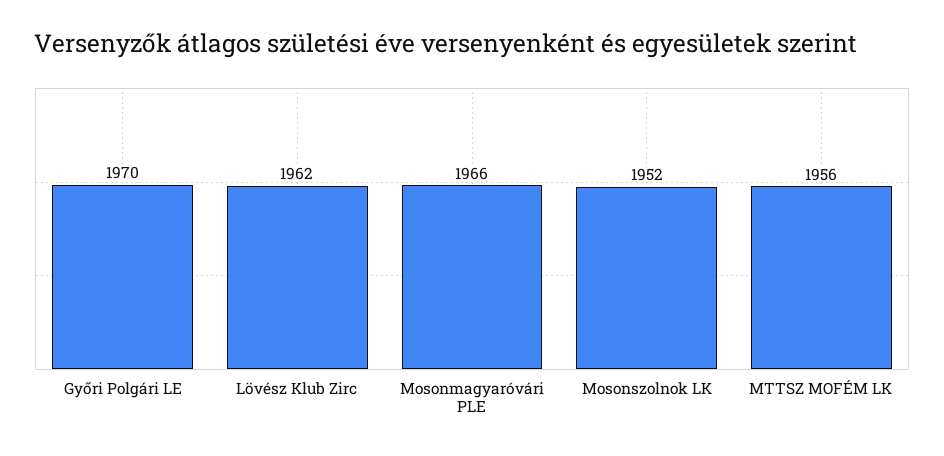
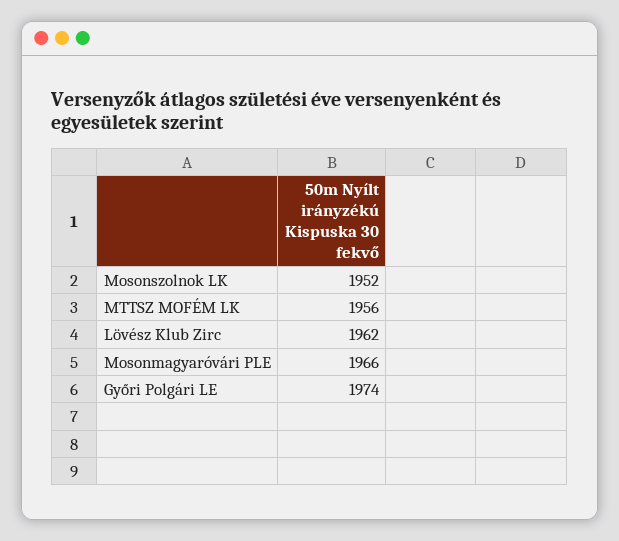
  {
-   "Győri Polgári LE": 1970,
+   "Győri Polgári LE": 1974,
    "Lövész Klub Zirc": 1962,
    "Mosonmagyaróvári PLE": 1966,
    "Mosonszolnok LK": 1952,
    "MTTSZ MOFÉM LK": 1956
  }

